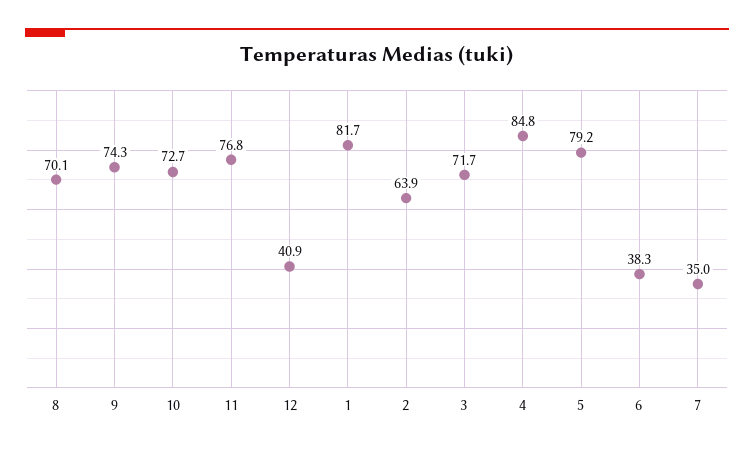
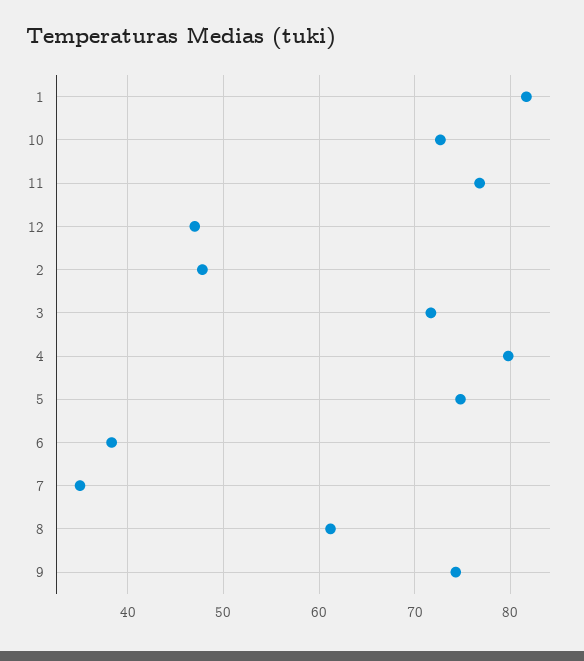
  {
-   "8": 70.1,
+   "8": 61,
    "9": 74.3,
    "10": 72.7,
    "11": 76.8,
-   "12": 40.9,
+   "12": 47,
    "1": 81.7,
-   "2": 63.9,
+   "2": 48,
    "3": 71.7,
-   "4": 84.8,
+   "4": 80,
-   "5": 79.2,
+   "5": 75,
    "6": 38.3,
    "7": 35
  }

